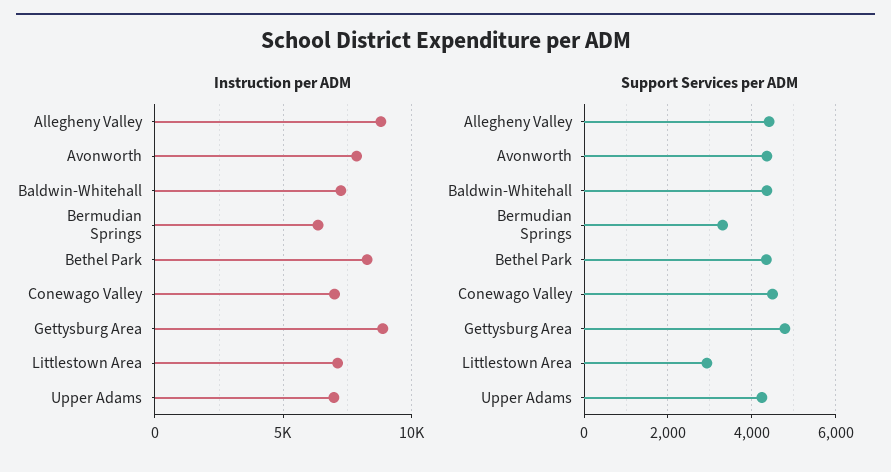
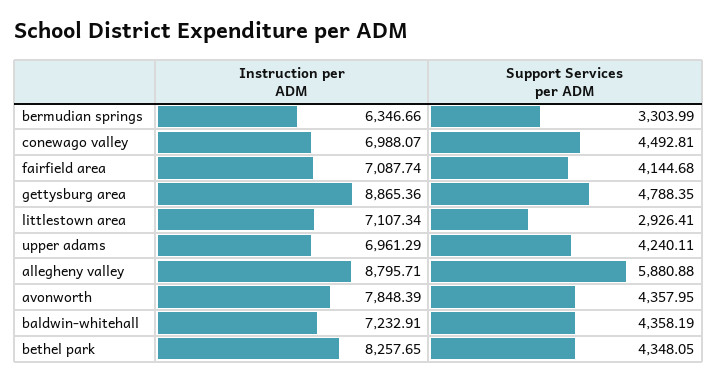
  {
    "Instruction per ADM": {
      "Allegheny Valley": 8795.71,
      "Avonworth": 7848.39,
      "Baldwin-Whitehall": 7232.91,
      "Bermudian Springs": 6346.66,
      "Bethel Park": 8257.65,
      "Conewago Valley": 6988.07,
      "Gettysburg Area": 8865.36,
      "Littlestown Area": 7107.34,
-     "Upper Adams": 6961.29
+     "Upper Adams": 6961.29,
+     "fairfield area": 7087.74
    },
    "Support Services per ADM": {
-     "Allegheny Valley": 4400,
+     "Allegheny Valley": 5880.88,
      "Avonworth": 4357.95,
      "Baldwin-Whitehall": 4358.19,
      "Bermudian Springs": 3303.99,
      "Bethel Park": 4348.05,
      "Conewago Valley": 4492.81,
      "Gettysburg Area": 4788.35,
      "Littlestown Area": 2926.41,
-     "Upper Adams": 4240.11
+     "Upper Adams": 4240.11,
+     "fairfield area": 4144.68
    }
  }

